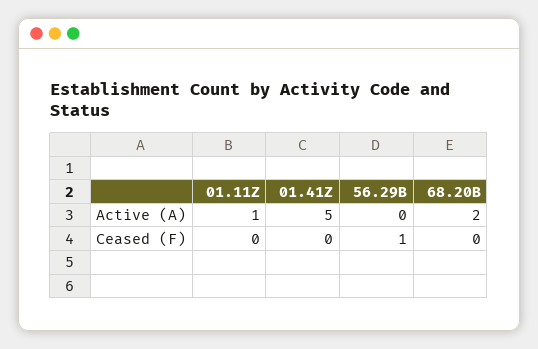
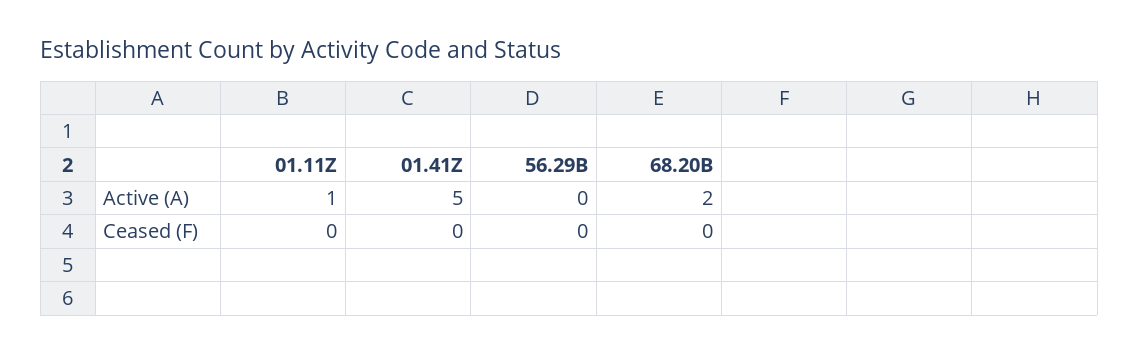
  {
    "01.11Z": {
      "Active (A)": 1,
      "Ceased (F)": 0
    },
    "01.41Z": {
      "Active (A)": 5,
      "Ceased (F)": 0
    },
    "56.29B": {
      "Active (A)": 0,
-     "Ceased (F)": 1
+     "Ceased (F)": 0
    },
    "68.20B": {
      "Active (A)": 2,
      "Ceased (F)": 0
    }
  }

